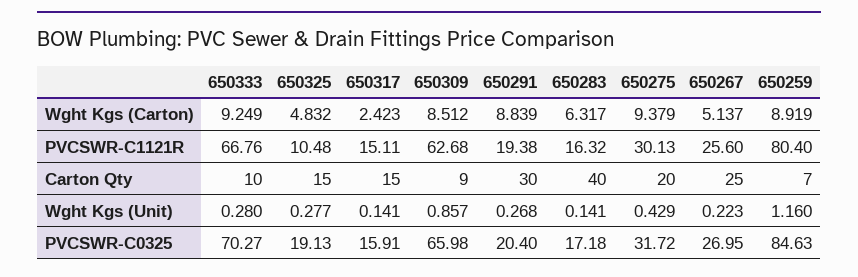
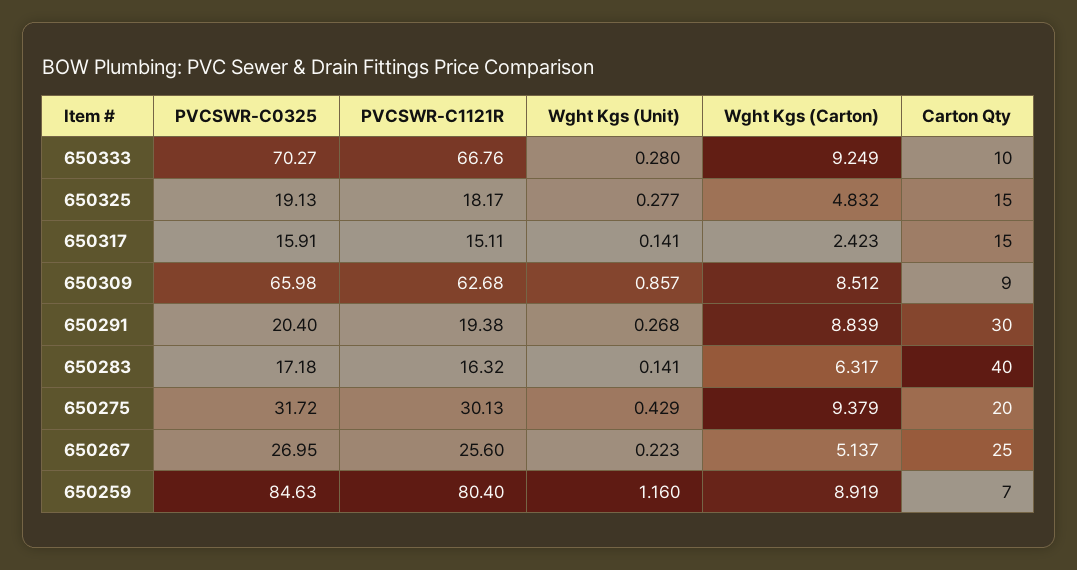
  {
    "650333": {
      "Wght Kgs (Carton)": 9.249,
      "PVCSWR-C1121R": 66.76,
      "Carton Qty": 10,
      "Wght Kgs (Unit)": 0.28,
      "PVCSWR-C0325": 70.27
    },
    "650325": {
      "Wght Kgs (Carton)": 4.832,
-     "PVCSWR-C1121R": 10.48,
+     "PVCSWR-C1121R": 18.17,
      "Carton Qty": 15,
      "Wght Kgs (Unit)": 0.277,
      "PVCSWR-C0325": 19.13
    },
    "650317": {
      "Wght Kgs (Carton)": 2.423,
      "PVCSWR-C1121R": 15.11,
      "Carton Qty": 15,
      "Wght Kgs (Unit)": 0.141,
      "PVCSWR-C0325": 15.91
    },
    "650309": {
      "Wght Kgs (Carton)": 8.512,
      "PVCSWR-C1121R": 62.68,
      "Carton Qty": 9,
      "Wght Kgs (Unit)": 0.857,
      "PVCSWR-C0325": 65.98
    },
    "650291": {
      "Wght Kgs (Carton)": 8.839,
      "PVCSWR-C1121R": 19.38,
      "Carton Qty": 30,
      "Wght Kgs (Unit)": 0.268,
      "PVCSWR-C0325": 20.4
    },
    "650283": {
      "Wght Kgs (Carton)": 6.317,
      "PVCSWR-C1121R": 16.32,
      "Carton Qty": 40,
      "Wght Kgs (Unit)": 0.141,
      "PVCSWR-C0325": 17.18
    },
    "650275": {
      "Wght Kgs (Carton)": 9.379,
      "PVCSWR-C1121R": 30.13,
      "Carton Qty": 20,
      "Wght Kgs (Unit)": 0.429,
      "PVCSWR-C0325": 31.72
    },
    "650267": {
      "Wght Kgs (Carton)": 5.137,
      "PVCSWR-C1121R": 25.6,
      "Carton Qty": 25,
      "Wght Kgs (Unit)": 0.223,
      "PVCSWR-C0325": 26.95
    },
    "650259": {
      "Wght Kgs (Carton)": 8.919,
      "PVCSWR-C1121R": 80.4,
      "Carton Qty": 7,
      "Wght Kgs (Unit)": 1.16,
      "PVCSWR-C0325": 84.63
    }
  }

